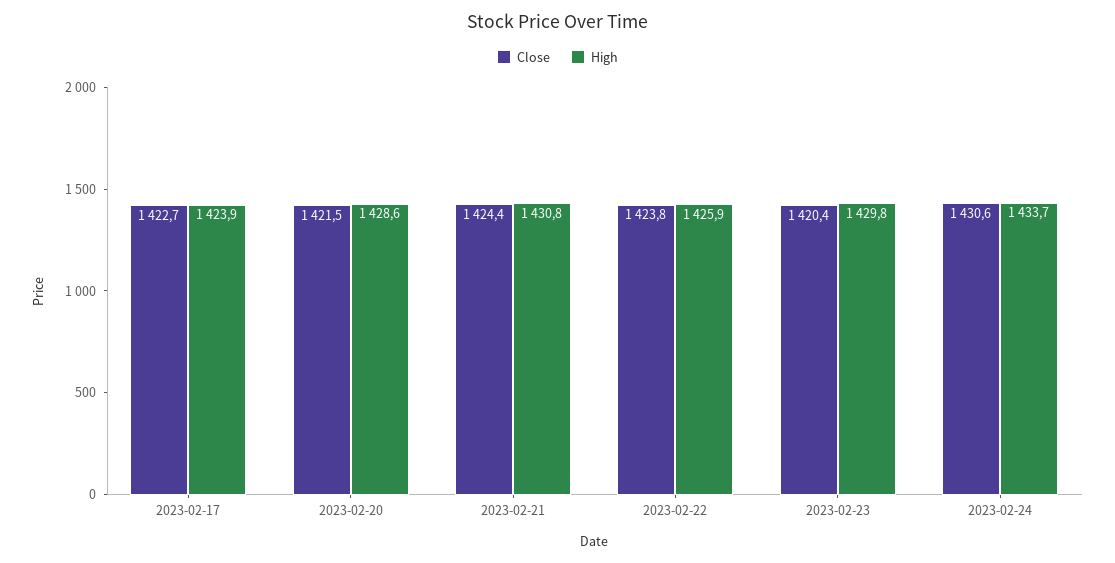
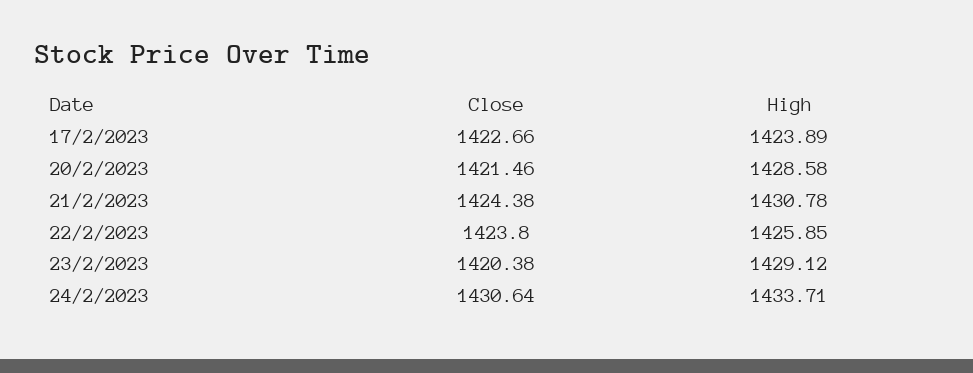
  {
    "Close": {
      "2023-02-17": 1422.66,
      "2023-02-20": 1421.46,
      "2023-02-21": 1424.38,
      "2023-02-22": 1423.8,
      "2023-02-23": 1420.38,
      "2023-02-24": 1430.64
    },
    "High": {
      "2023-02-17": 1423.89,
      "2023-02-20": 1428.58,
      "2023-02-21": 1430.78,
      "2023-02-22": 1425.85,
-     "2023-02-23": 1429.8,
+     "2023-02-23": 1429.12,
      "2023-02-24": 1433.71
    }
  }

